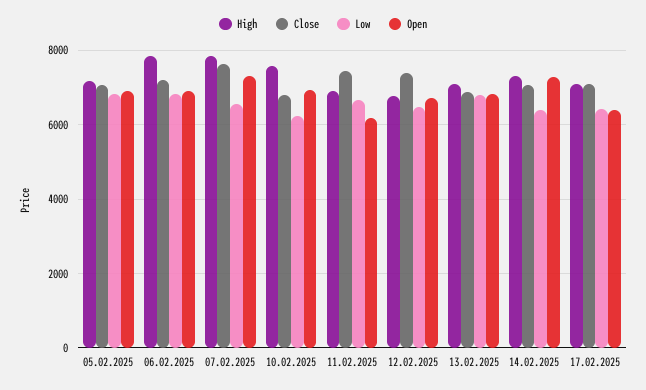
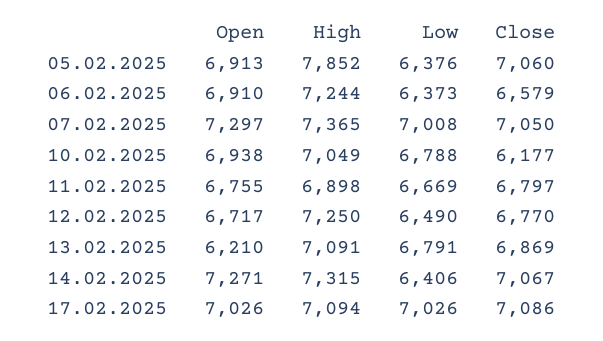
  {
    "High": {
-     "05.02.2025": 7200,
+     "05.02.2025": 7852,
-     "06.02.2025": 7800,
+     "06.02.2025": 7244,
-     "07.02.2025": 7800,
+     "07.02.2025": 7365,
-     "10.02.2025": 7600,
+     "10.02.2025": 7049,
      "11.02.2025": 6898,
-     "12.02.2025": 6800,
+     "12.02.2025": 7250,
      "13.02.2025": 7091,
      "14.02.2025": 7315,
      "17.02.2025": 7094
    },
    "Close": {
      "05.02.2025": 7060,
-     "06.02.2025": 7200,
+     "06.02.2025": 6579,
-     "07.02.2025": 7600,
+     "07.02.2025": 7050,
-     "10.02.2025": 6800,
+     "10.02.2025": 6177,
-     "11.02.2025": 7400,
+     "11.02.2025": 6797,
-     "12.02.2025": 7400,
+     "12.02.2025": 6770,
      "13.02.2025": 6869,
      "14.02.2025": 7067,
      "17.02.2025": 7086
    },
    "Low": {
-     "05.02.2025": 6800,
+     "05.02.2025": 6376,
-     "06.02.2025": 6800,
+     "06.02.2025": 6373,
-     "07.02.2025": 6600,
+     "07.02.2025": 7008,
-     "10.02.2025": 6200,
+     "10.02.2025": 6788,
      "11.02.2025": 6669,
      "12.02.2025": 6490,
      "13.02.2025": 6791,
      "14.02.2025": 6406,
-     "17.02.2025": 6400
+     "17.02.2025": 7026
    },
    "Open": {
      "05.02.2025": 6913,
      "06.02.2025": 6910,
      "07.02.2025": 7297,
      "10.02.2025": 6938,
-     "11.02.2025": 6200,
+     "11.02.2025": 6755,
      "12.02.2025": 6717,
-     "13.02.2025": 6800,
+     "13.02.2025": 6210,
      "14.02.2025": 7271,
-     "17.02.2025": 6400
+     "17.02.2025": 7026
    }
  }

